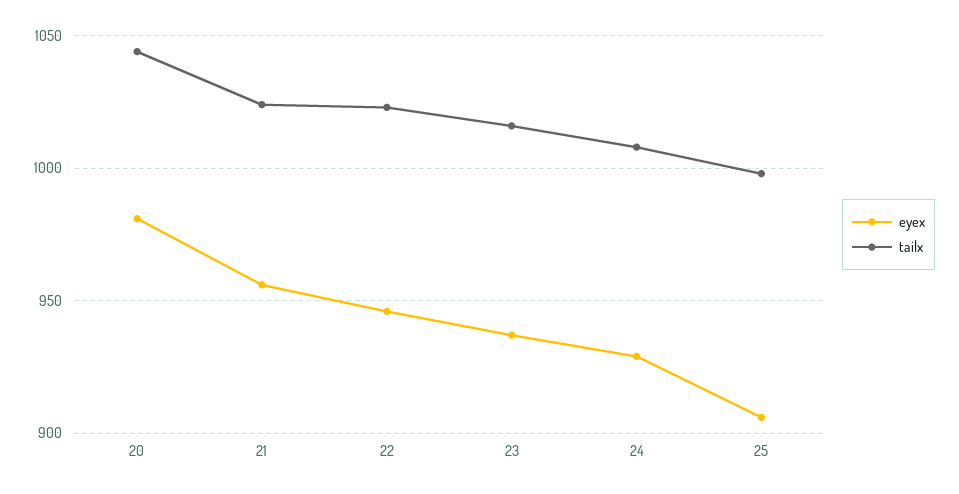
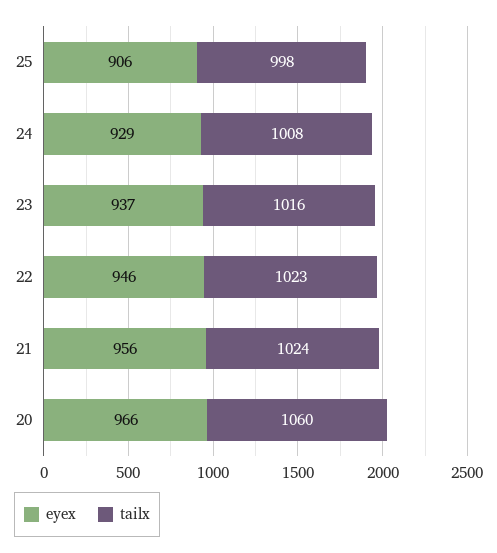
  {
    "eyex": {
-     "20": 980,
+     "20": 966,
      "21": 956,
      "22": 946,
      "23": 937,
      "24": 929,
      "25": 906
    },
    "tailx": {
-     "20": 1045,
+     "20": 1060,
      "21": 1024,
      "22": 1023,
      "23": 1016,
      "24": 1008,
      "25": 998
    }
  }

